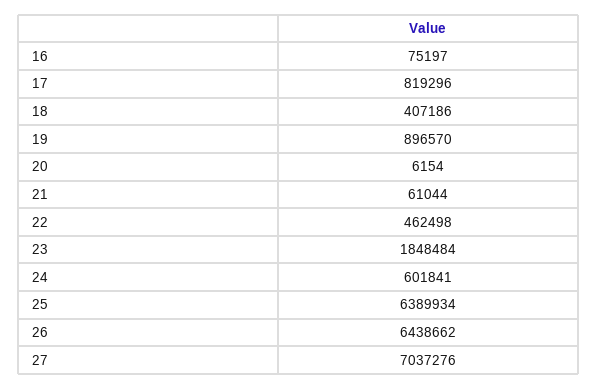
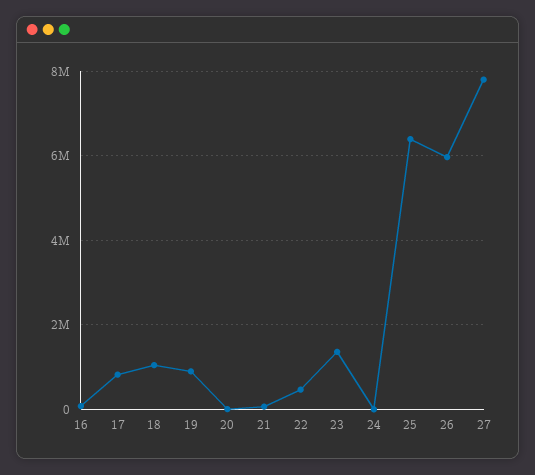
  {
    "16": 75197,
    "17": 819296,
-   "18": 407186,
+   "18": 1000000,
    "19": 896570,
    "20": 6154,
    "21": 61044,
    "22": 462498,
-   "23": 1848484,
+   "23": 1400000,
-   "24": 601841,
+   "24": 0,
    "25": 6389934,
-   "26": 6438662,
+   "26": 6000000,
-   "27": 7037276
+   "27": 7800000
  }

